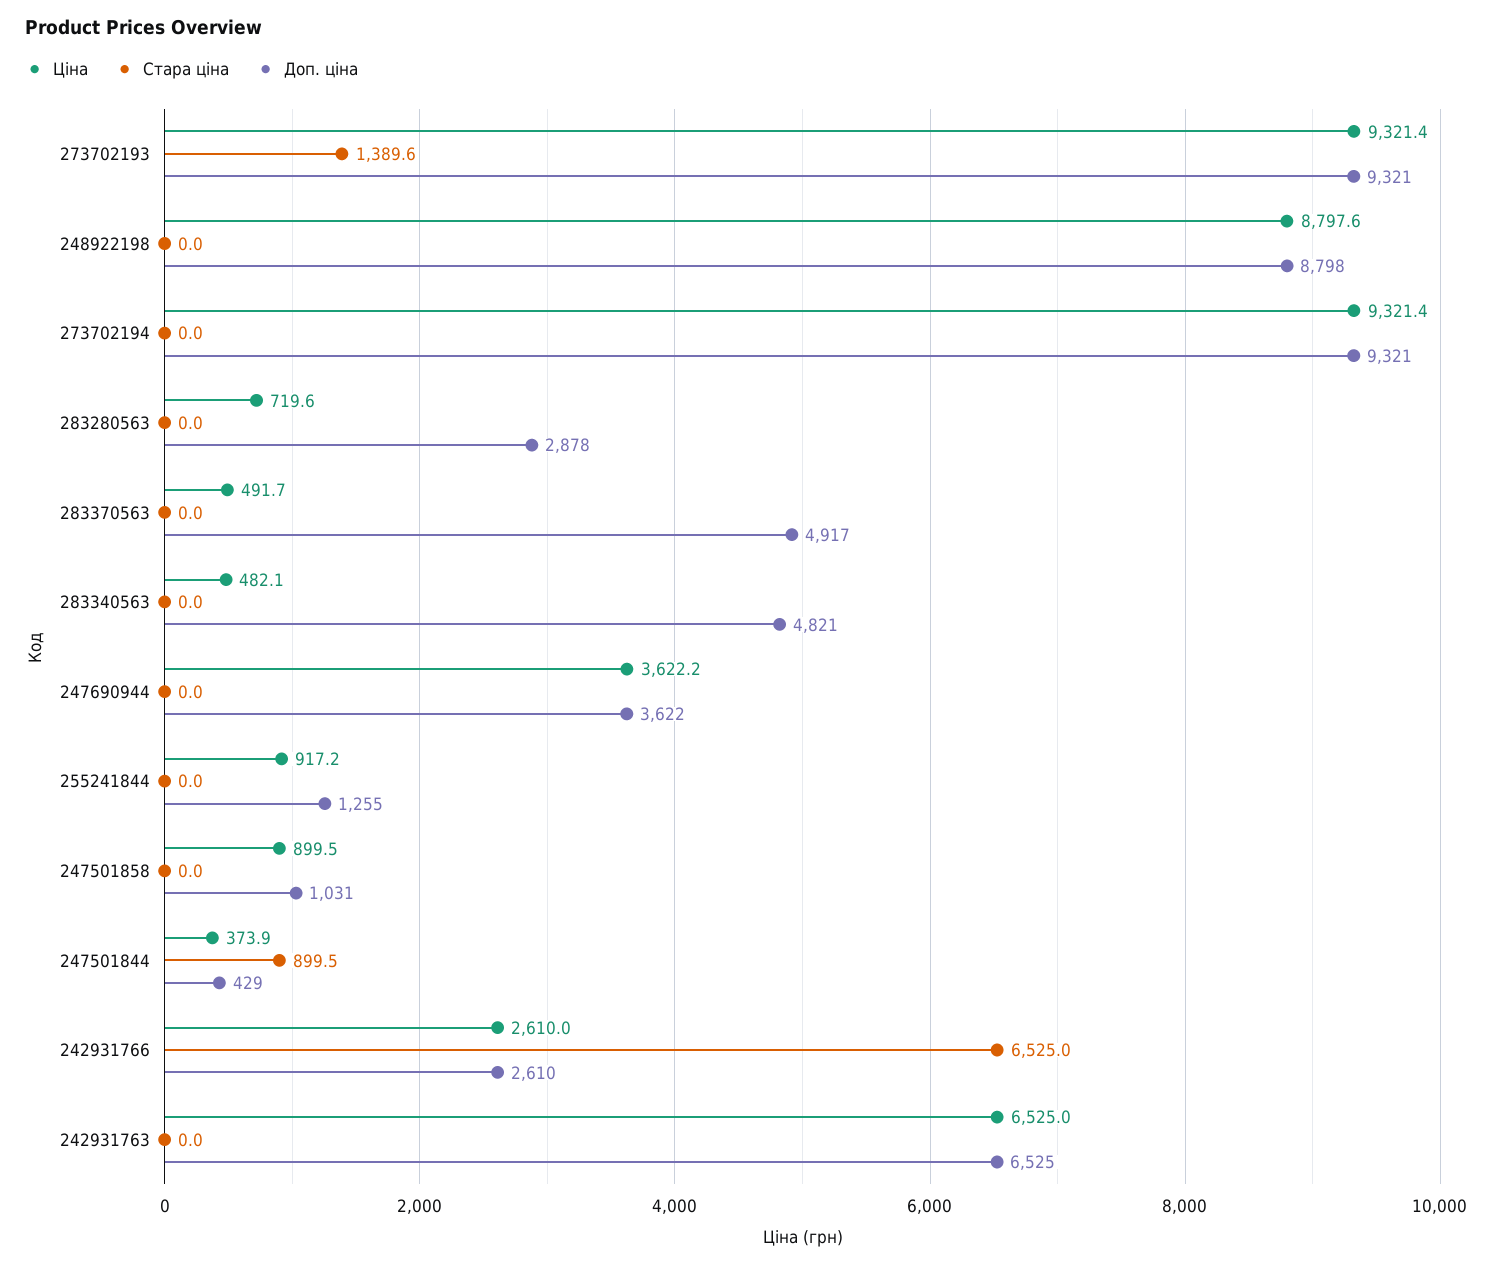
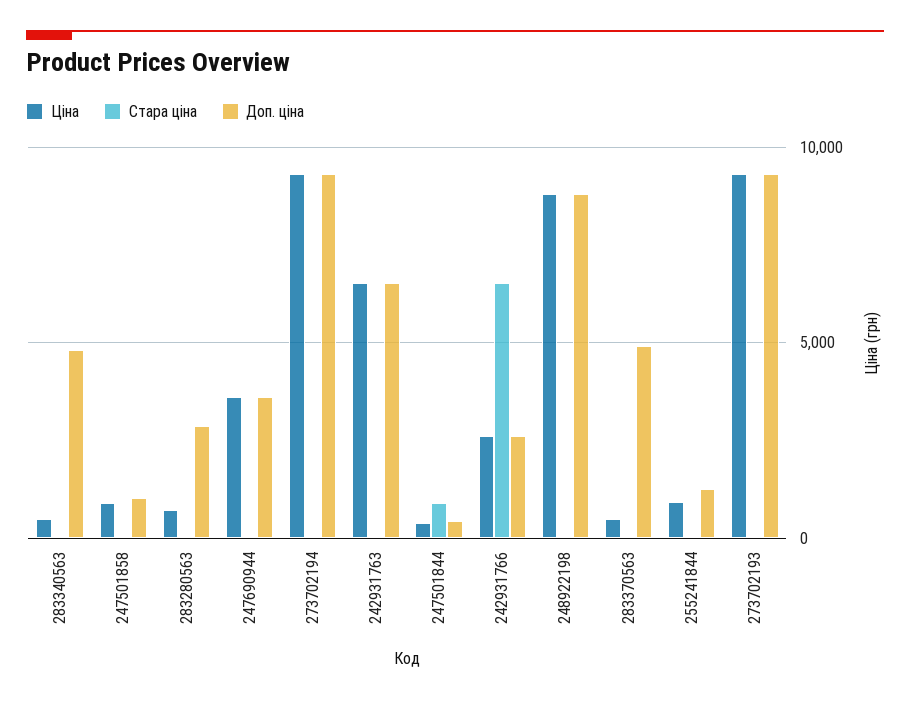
  {
    "Ціна": {
      "273702193": 9321.4,
      "248922198": 8797.6,
      "273702194": 9321.4,
      "283280563": 719.6,
      "283370563": 491.7,
      "283340563": 482.1,
      "247690944": 3622.2,
      "255241844": 917.2,
      "247501858": 899.5,
      "247501844": 373.9,
      "242931766": 2610,
      "242931763": 6525
    },
    "Стара ціна": {
-     "273702193": 1389.6,
+     "273702193": 0,
      "248922198": 0,
      "273702194": 0,
      "283280563": 0,
      "283370563": 0,
      "283340563": 0,
      "247690944": 0,
      "255241844": 0,
      "247501858": 0,
      "247501844": 899.5,
      "242931766": 6525,
      "242931763": 0
    },
    "Доп. ціна": {
      "273702193": 9321,
      "248922198": 8798,
      "273702194": 9321,
      "283280563": 2878,
      "283370563": 4917,
      "283340563": 4821,
      "247690944": 3622,
      "255241844": 1255,
      "247501858": 1031,
      "247501844": 429,
      "242931766": 2610,
      "242931763": 6525
    }
  }

